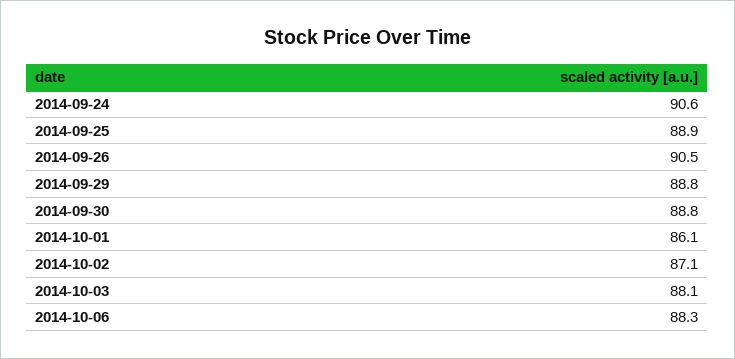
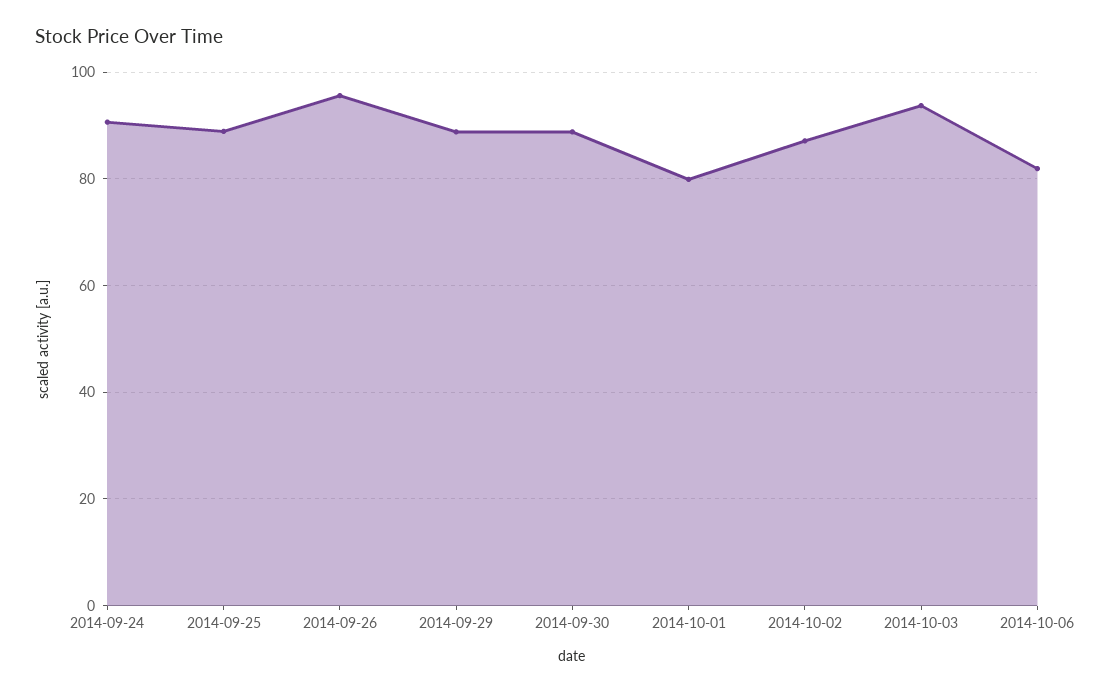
  {
    "2014-09-24": 90.6,
    "2014-09-25": 88.9,
-   "2014-09-26": 90.5,
+   "2014-09-26": 96,
    "2014-09-29": 88.8,
    "2014-09-30": 88.8,
-   "2014-10-01": 86.1,
+   "2014-10-01": 80,
    "2014-10-02": 87.1,
-   "2014-10-03": 88.1,
+   "2014-10-03": 94,
-   "2014-10-06": 88.3
+   "2014-10-06": 82
  }

